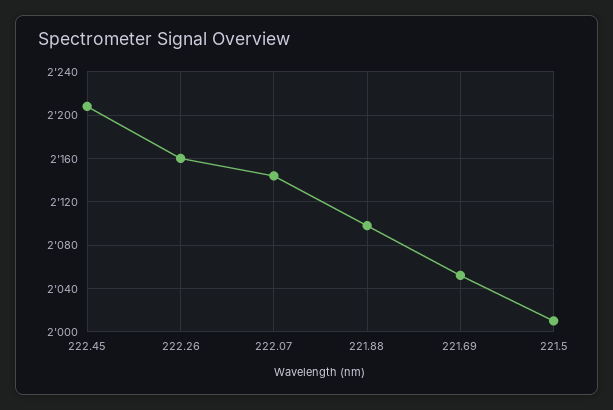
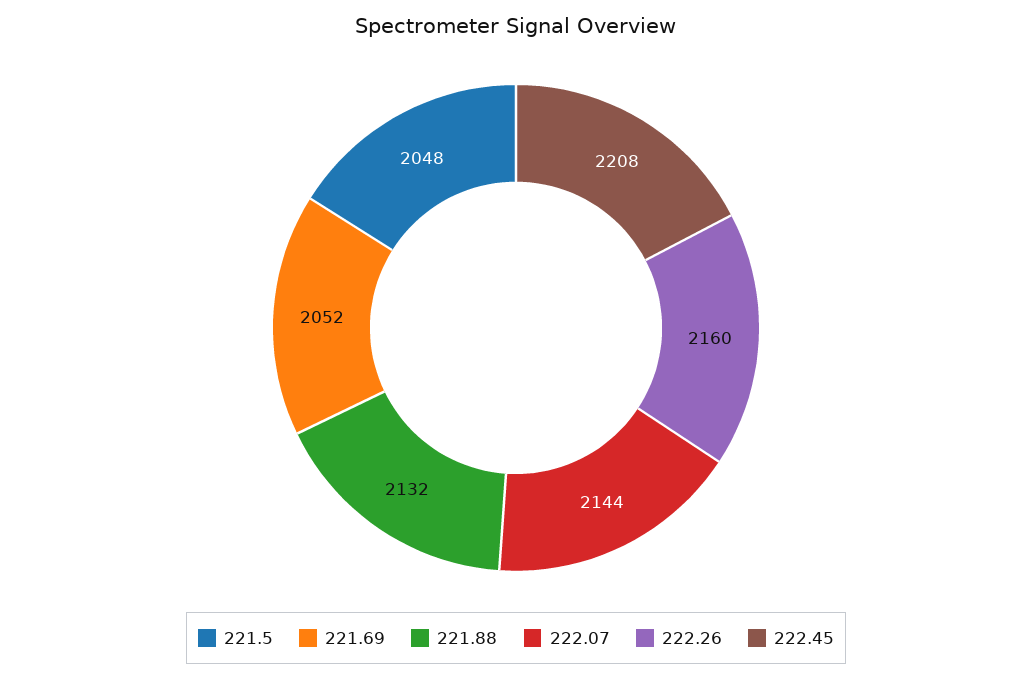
  {
    "222.45": 2208,
    "222.26": 2160,
    "222.07": 2144,
-   "221.88": 2100,
+   "221.88": 2132,
    "221.69": 2052,
-   "221.5": 2010
+   "221.5": 2048
  }

